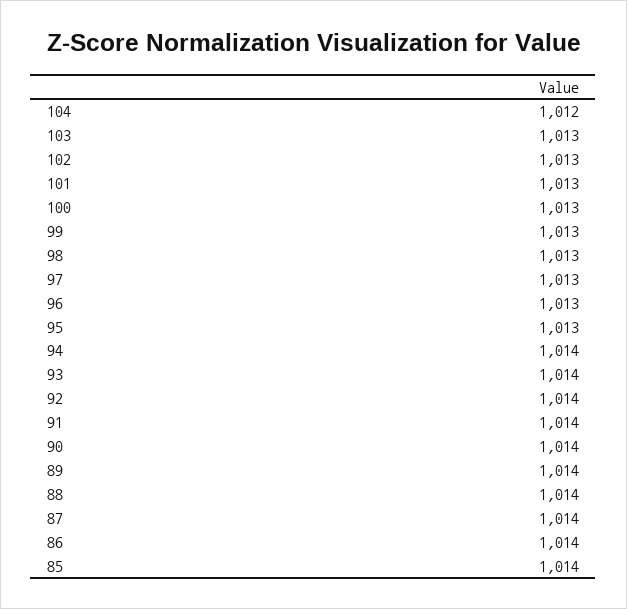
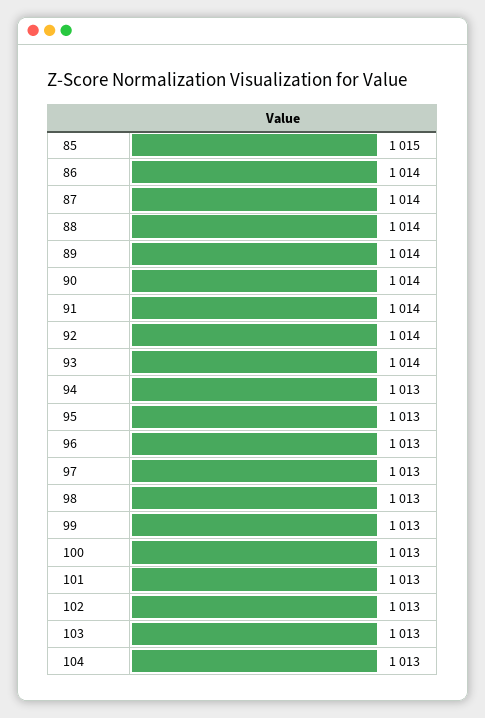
  {
-   "104": 1012,
+   "104": 1013,
    "103": 1013,
    "102": 1013,
    "101": 1013,
    "100": 1013,
    "99": 1013,
    "98": 1013,
    "97": 1013,
    "96": 1013,
    "95": 1013,
-   "94": 1014,
+   "94": 1013,
    "93": 1014,
    "92": 1014,
    "91": 1014,
    "90": 1014,
    "89": 1014,
    "88": 1014,
    "87": 1014,
    "86": 1014,
-   "85": 1014
+   "85": 1015
  }

